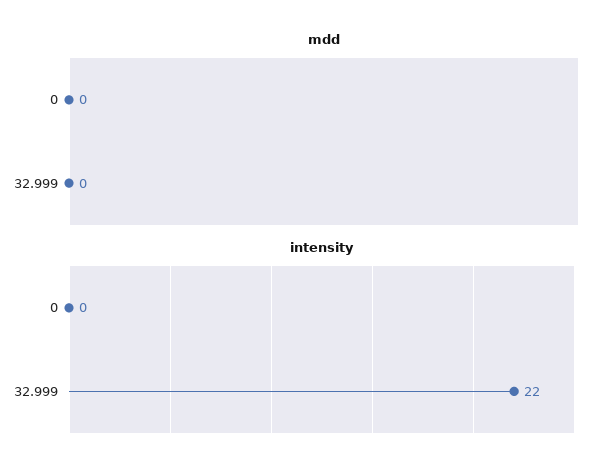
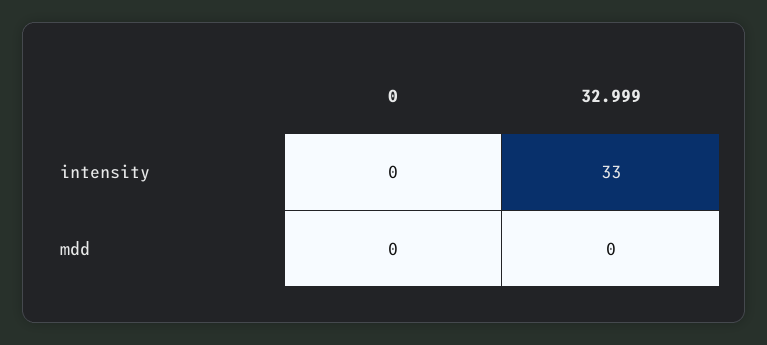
  {
    "mdd": {
      "0": 0,
      "32.999": 0
    },
    "intensity": {
      "0": 0,
-     "32.999": 22
+     "32.999": 33
    }
  }

